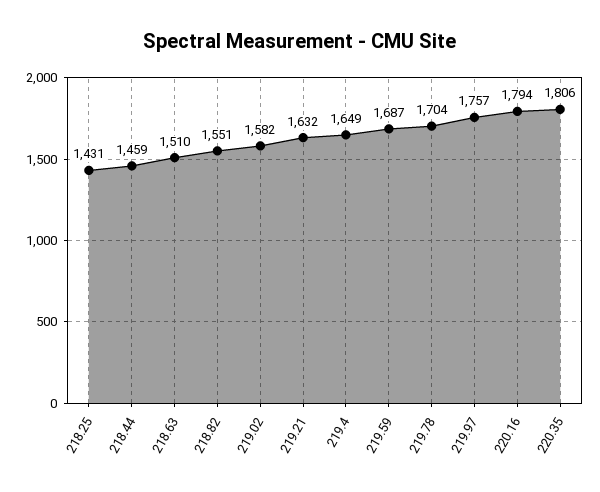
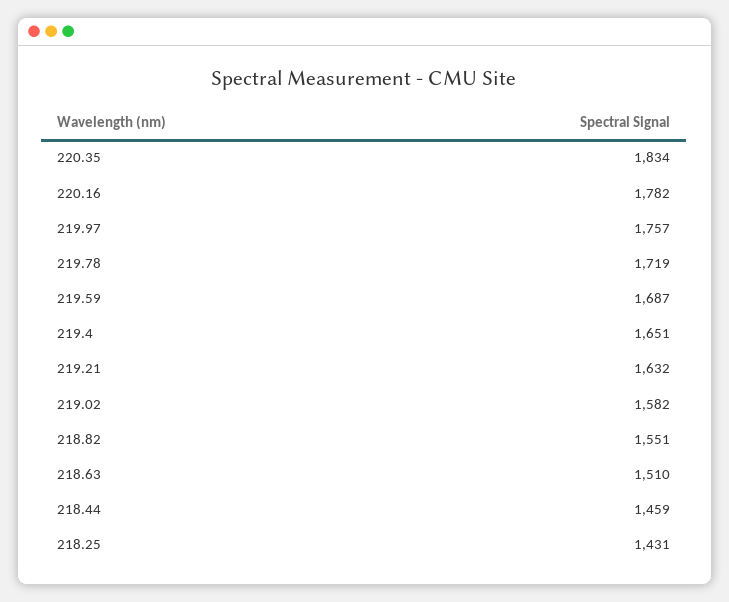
  {
    "218.25": 1431,
    "218.44": 1459,
    "218.63": 1510,
    "218.82": 1551,
    "219.02": 1582,
    "219.21": 1632,
-   "219.4": 1649,
+   "219.4": 1651,
    "219.59": 1687,
-   "219.78": 1704,
+   "219.78": 1719,
    "219.97": 1757,
-   "220.16": 1794,
+   "220.16": 1782,
-   "220.35": 1806
+   "220.35": 1834
  }

